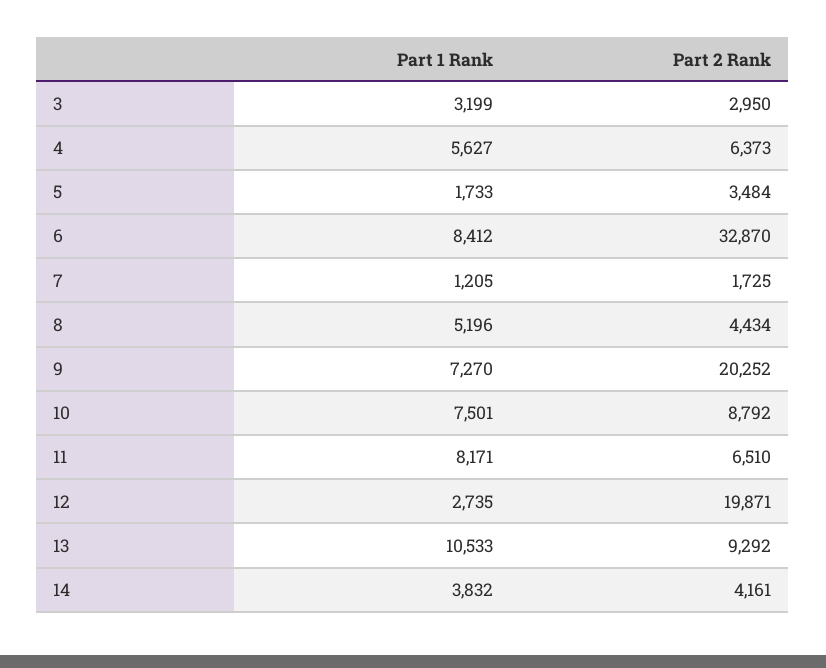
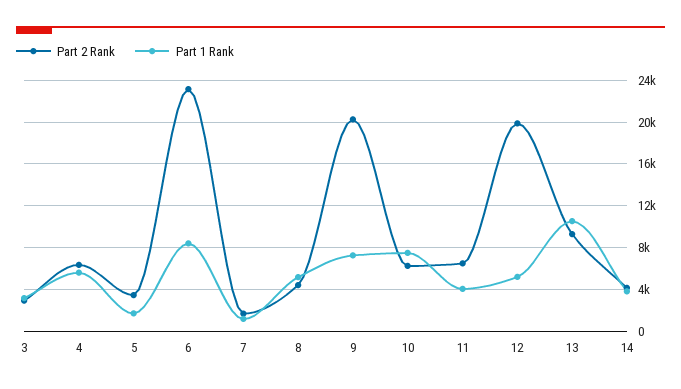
  {
    "Part 1 Rank": {
      "3": 3199,
      "4": 5627,
      "5": 1733,
      "6": 8412,
      "7": 1205,
      "8": 5196,
      "9": 7270,
      "10": 7501,
-     "11": 8171,
+     "11": 4000,
-     "12": 2735,
+     "12": 5000,
      "13": 10533,
      "14": 3832
    },
    "Part 2 Rank": {
      "3": 2950,
      "4": 6373,
      "5": 3484,
-     "6": 32870,
+     "6": 23000,
      "7": 1725,
      "8": 4434,
      "9": 20252,
-     "10": 8792,
+     "10": 6000,
      "11": 6510,
      "12": 19871,
      "13": 9292,
      "14": 4161
    }
  }

